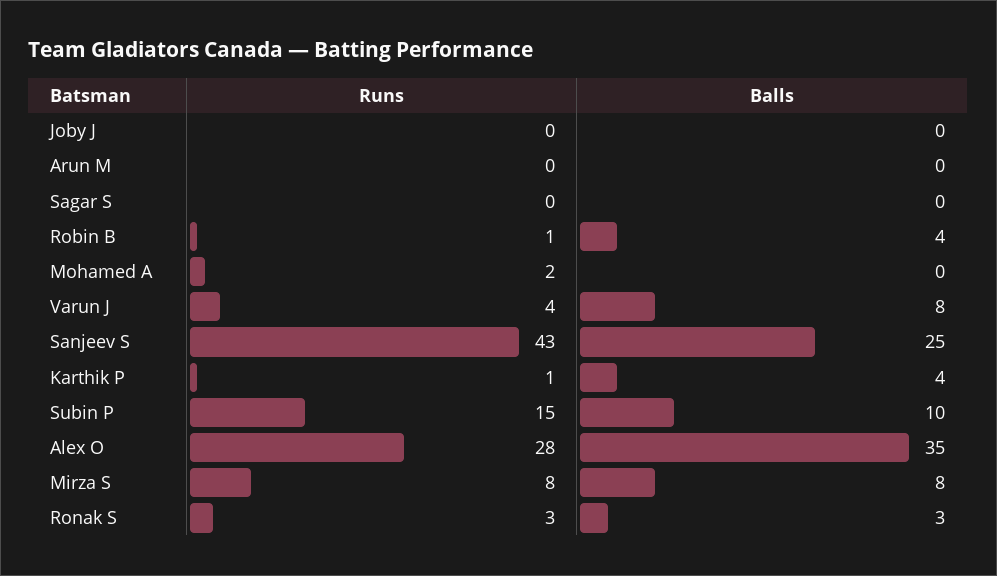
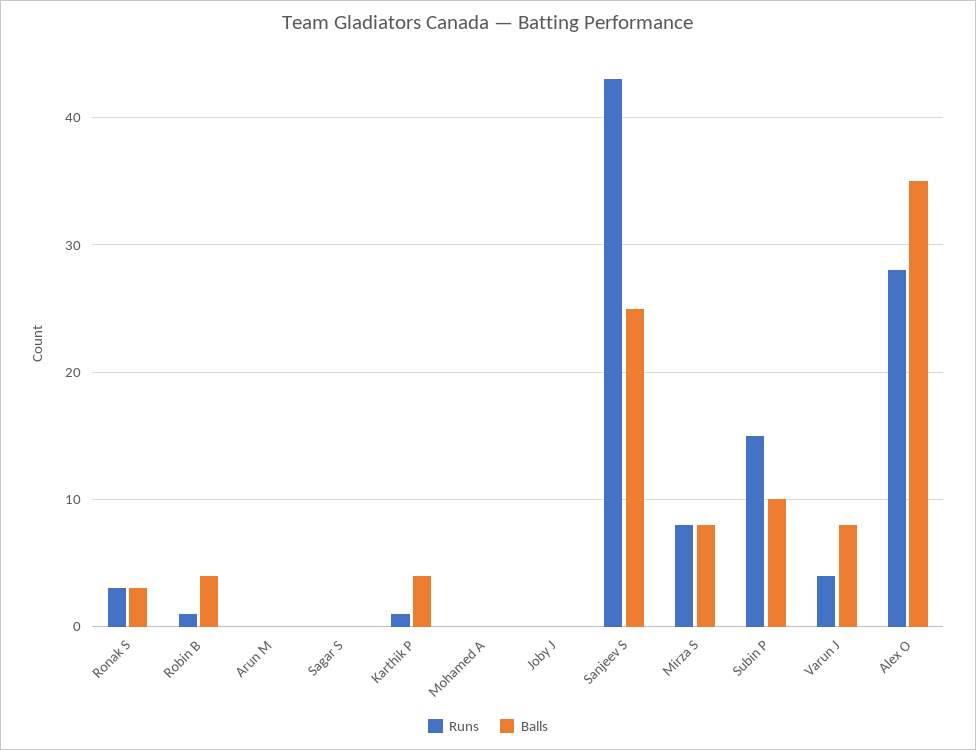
  {
    "Runs": {
      "Joby J": 0,
      "Arun M": 0,
      "Sagar S": 0,
      "Robin B": 1,
-     "Mohamed A": 2,
+     "Mohamed A": 0,
      "Varun J": 4,
      "Sanjeev S": 43,
      "Karthik P": 1,
      "Subin P": 15,
      "Alex O": 28,
      "Mirza S": 8,
      "Ronak S": 3
    },
    "Balls": {
      "Joby J": 0,
      "Arun M": 0,
      "Sagar S": 0,
      "Robin B": 4,
      "Mohamed A": 0,
      "Varun J": 8,
      "Sanjeev S": 25,
      "Karthik P": 4,
      "Subin P": 10,
      "Alex O": 35,
      "Mirza S": 8,
      "Ronak S": 3
    }
  }

